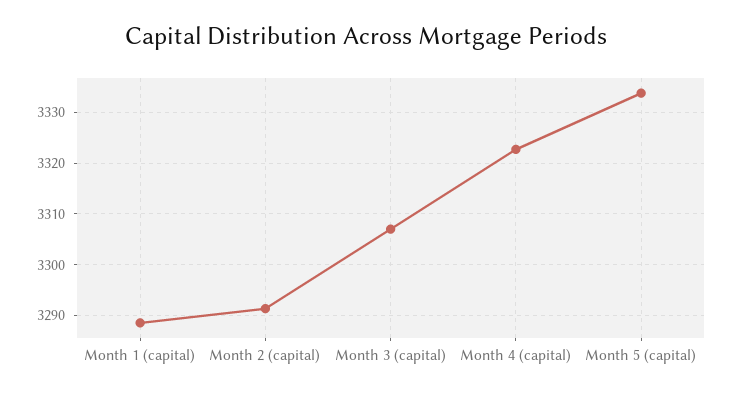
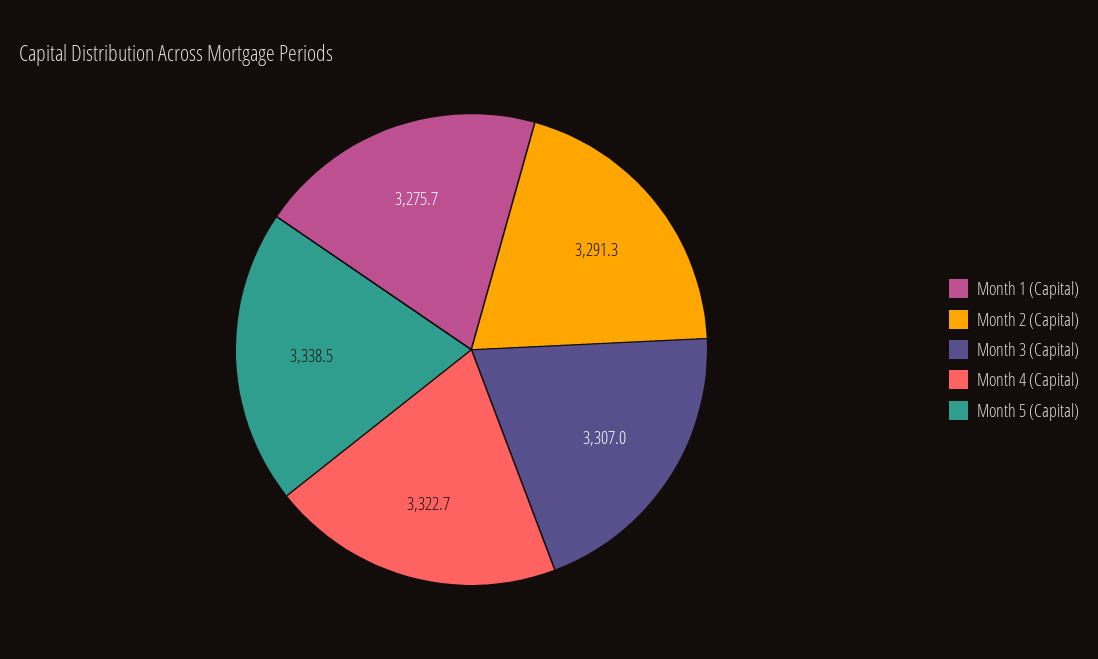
  {
-   "Month 1 (capital)": 3288,
+   "Month 1 (capital)": 3275.7,
    "Month 2 (capital)": 3291.3,
    "Month 3 (capital)": 3307,
    "Month 4 (capital)": 3322.7,
-   "Month 5 (capital)": 3334
+   "Month 5 (capital)": 3338.5
  }

